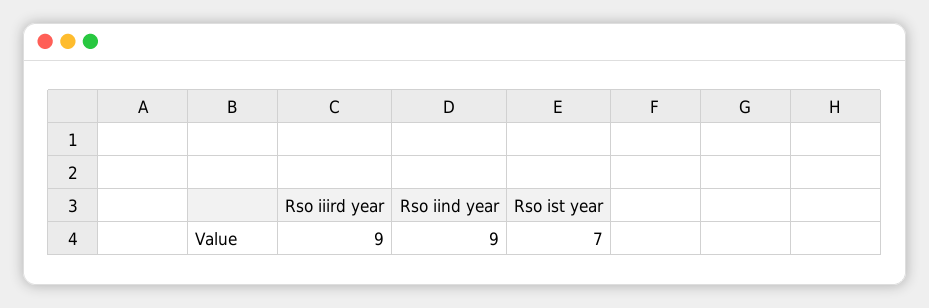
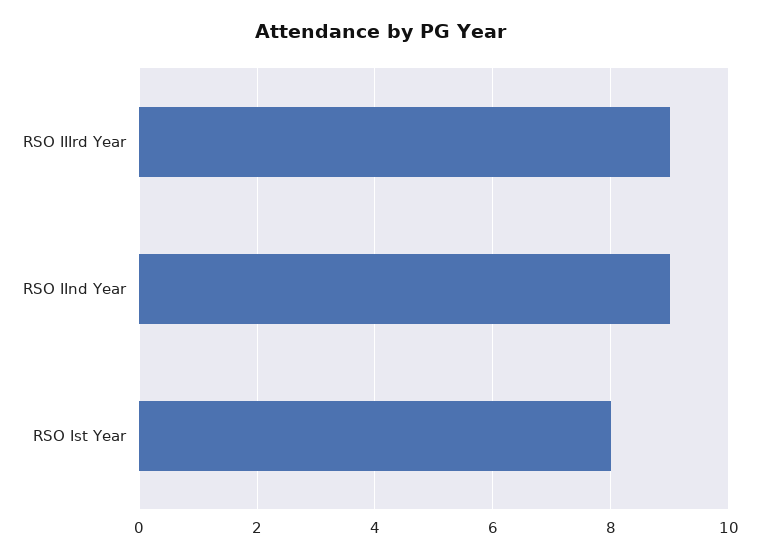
  {
    "Rso iiird year": 9,
    "Rso iind year": 9,
-   "Rso ist year": 7
+   "Rso ist year": 8
  }

